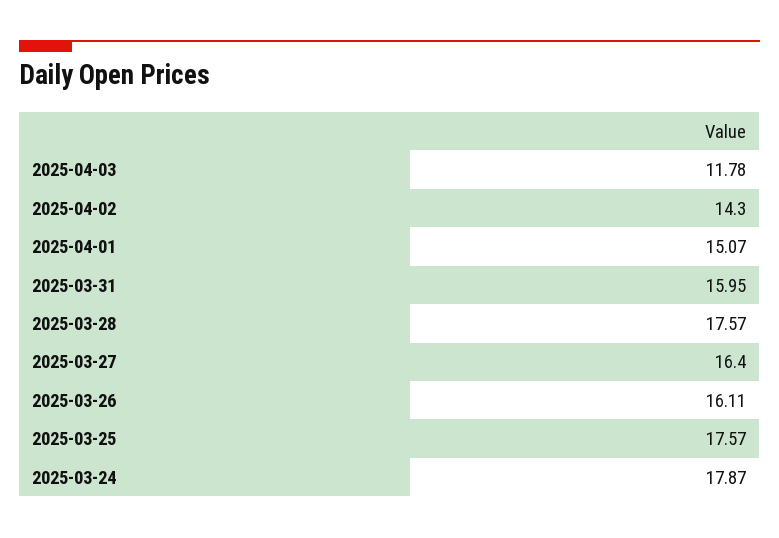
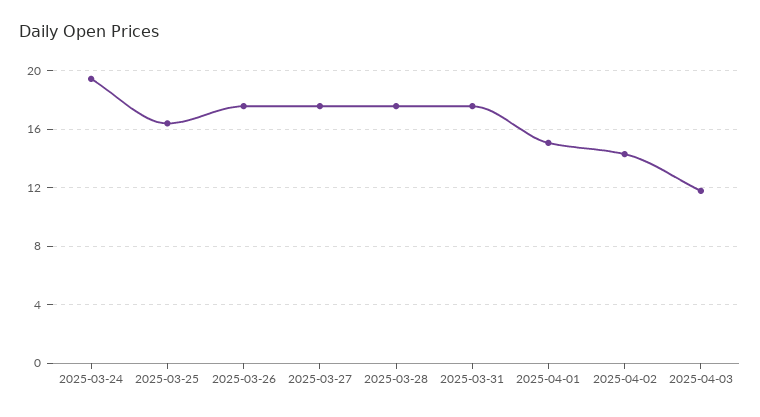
  {
    "2025-04-03": 11.78,
    "2025-04-02": 14.3,
    "2025-04-01": 15.07,
-   "2025-03-31": 15.95,
+   "2025-03-31": 17.5,
    "2025-03-28": 17.57,
-   "2025-03-27": 16.4,
+   "2025-03-27": 17.5,
-   "2025-03-26": 16.11,
+   "2025-03-26": 17.5,
-   "2025-03-25": 17.57,
+   "2025-03-25": 16.5,
-   "2025-03-24": 17.87
+   "2025-03-24": 19.5
  }

